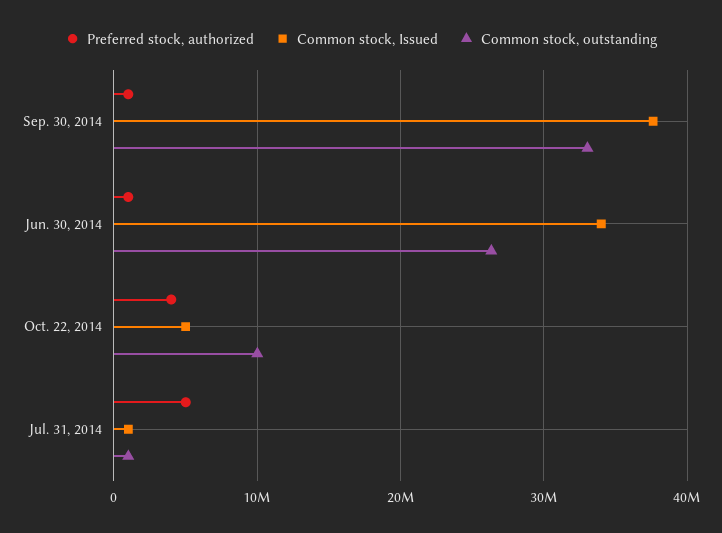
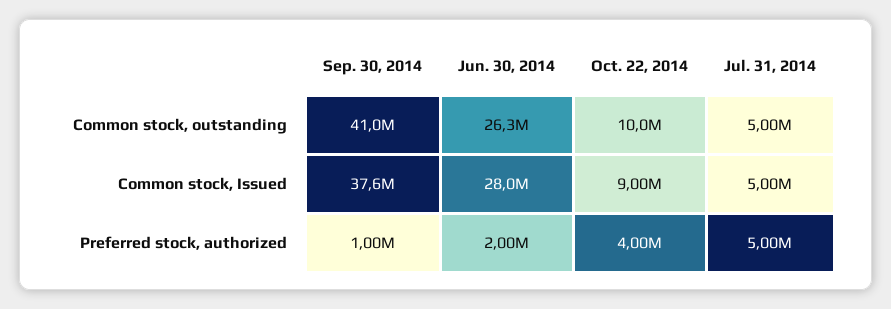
  {
    "Preferred stock, authorized": {
      "Sep. 30, 2014": 1000000,
-     "Jun. 30, 2014": 1000000,
+     "Jun. 30, 2014": 2000000,
      "Oct. 22, 2014": 4000000,
      "Jul. 31, 2014": 5000000
    },
    "Common stock, Issued": {
      "Sep. 30, 2014": 37600000,
-     "Jun. 30, 2014": 34000000,
+     "Jun. 30, 2014": 28000000,
-     "Oct. 22, 2014": 5000000,
+     "Oct. 22, 2014": 9000000,
-     "Jul. 31, 2014": 1000000
+     "Jul. 31, 2014": 5000000
    },
    "Common stock, outstanding": {
-     "Sep. 30, 2014": 33000000,
+     "Sep. 30, 2014": 41000000,
      "Jun. 30, 2014": 26300000,
      "Oct. 22, 2014": 10000000,
-     "Jul. 31, 2014": 1000000
+     "Jul. 31, 2014": 5000000
    }
  }

